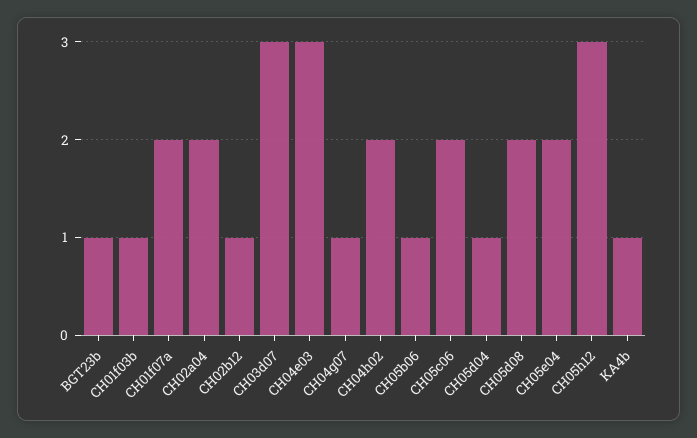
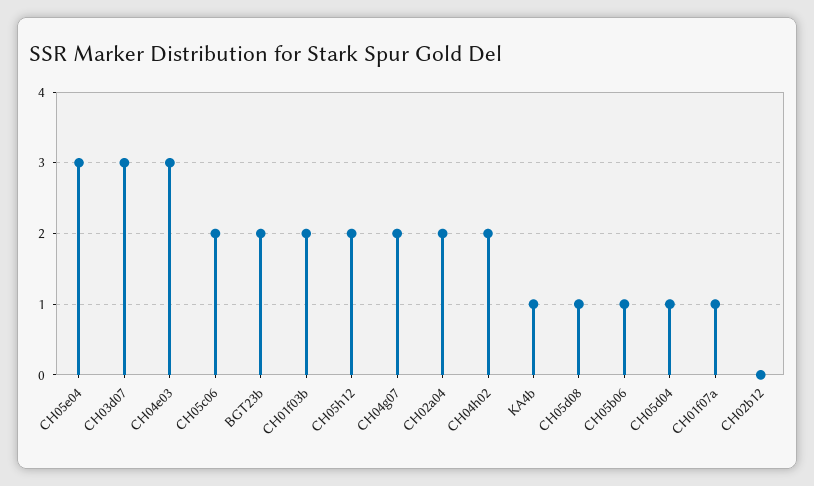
  {
-   "BGT23b": 1,
+   "BGT23b": 2,
-   "CH01f03b": 1,
+   "CH01f03b": 2,
-   "CH01f07a": 2,
+   "CH01f07a": 1,
    "CH02a04": 2,
-   "CH02b12": 1,
+   "CH02b12": 0,
    "CH03d07": 3,
    "CH04e03": 3,
-   "CH04g07": 1,
+   "CH04g07": 2,
    "CH04h02": 2,
    "CH05b06": 1,
    "CH05c06": 2,
    "CH05d04": 1,
-   "CH05d08": 2,
+   "CH05d08": 1,
-   "CH05e04": 2,
+   "CH05e04": 3,
-   "CH05h12": 3,
+   "CH05h12": 2,
    "KA4b": 1
  }

